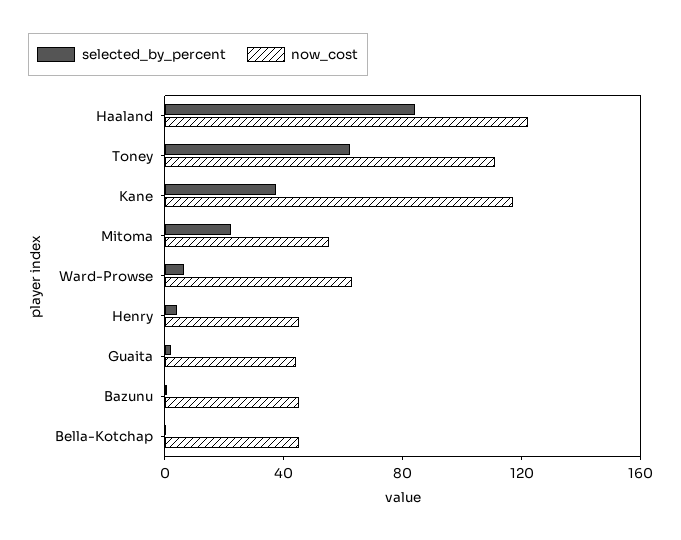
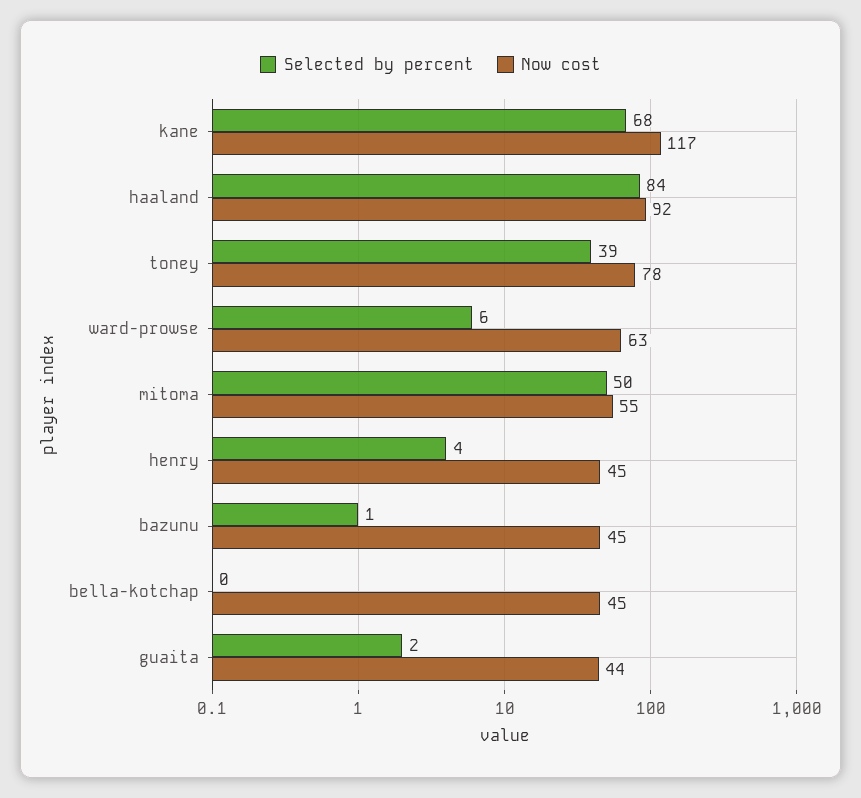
  {
    "selected_by_percent": {
      "Haaland": 84,
-     "Toney": 60,
+     "Toney": 39,
-     "Kane": 40,
+     "Kane": 68,
-     "Mitoma": 20,
+     "Mitoma": 50,
      "Ward-Prowse": 6,
      "Henry": 4,
      "Guaita": 2,
      "Bazunu": 1,
      "Bella-Kotchap": 0
    },
    "now_cost": {
-     "Haaland": 120,
+     "Haaland": 92,
-     "Toney": 110,
+     "Toney": 78,
      "Kane": 117,
      "Mitoma": 55,
      "Ward-Prowse": 63,
      "Henry": 45,
      "Guaita": 44,
      "Bazunu": 45,
      "Bella-Kotchap": 45
    }
  }

